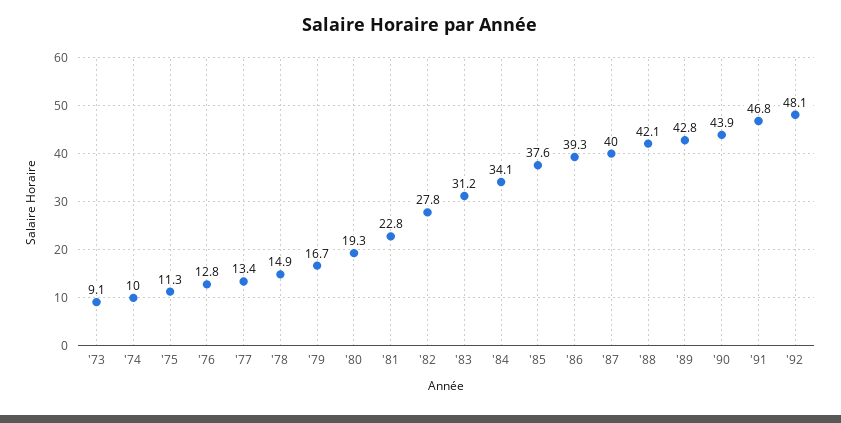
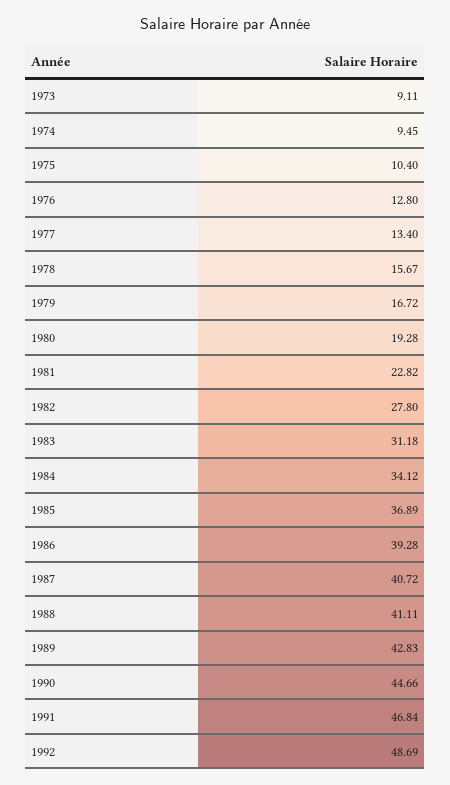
  {
    "'73": 9.11,
-   "'74": 10,
+   "'74": 9.45,
-   "'75": 11.3,
+   "'75": 10.4,
    "'76": 12.8,
    "'77": 13.4,
-   "'78": 14.9,
+   "'78": 15.67,
    "'79": 16.72,
    "'80": 19.28,
    "'81": 22.82,
    "'82": 27.8,
    "'83": 31.18,
    "'84": 34.12,
-   "'85": 37.6,
+   "'85": 36.89,
    "'86": 39.28,
-   "'87": 40,
+   "'87": 40.72,
-   "'88": 42.1,
+   "'88": 41.11,
    "'89": 42.83,
-   "'90": 43.9,
+   "'90": 44.66,
    "'91": 46.84,
-   "'92": 48.1
+   "'92": 48.69
  }

